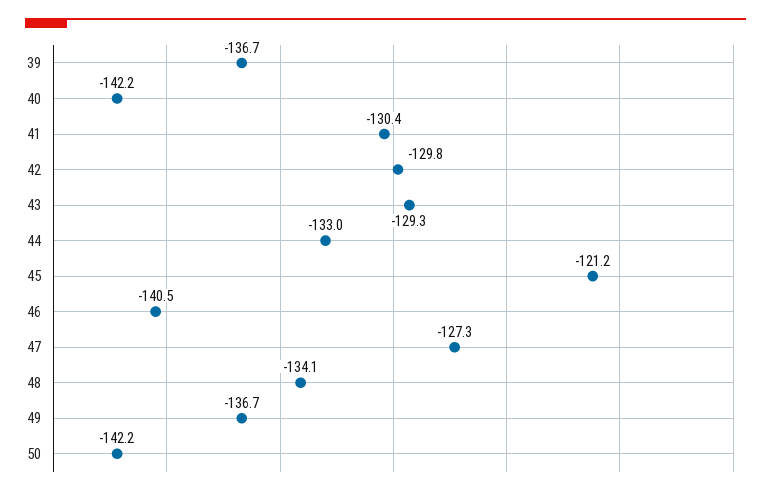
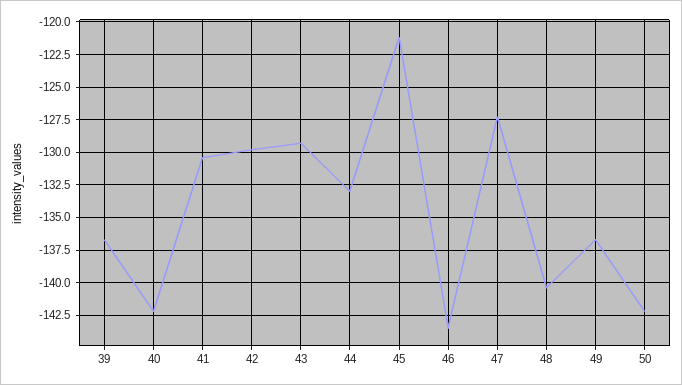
  {
    "39": -136.7,
    "40": -142.2,
    "41": -130.4,
    "42": -129.8,
    "43": -129.3,
    "44": -133,
    "45": -121.2,
-   "46": -140.5,
+   "46": -143.5,
    "47": -127.3,
-   "48": -134.1,
+   "48": -140.5,
    "49": -136.7,
    "50": -142.2
  }

